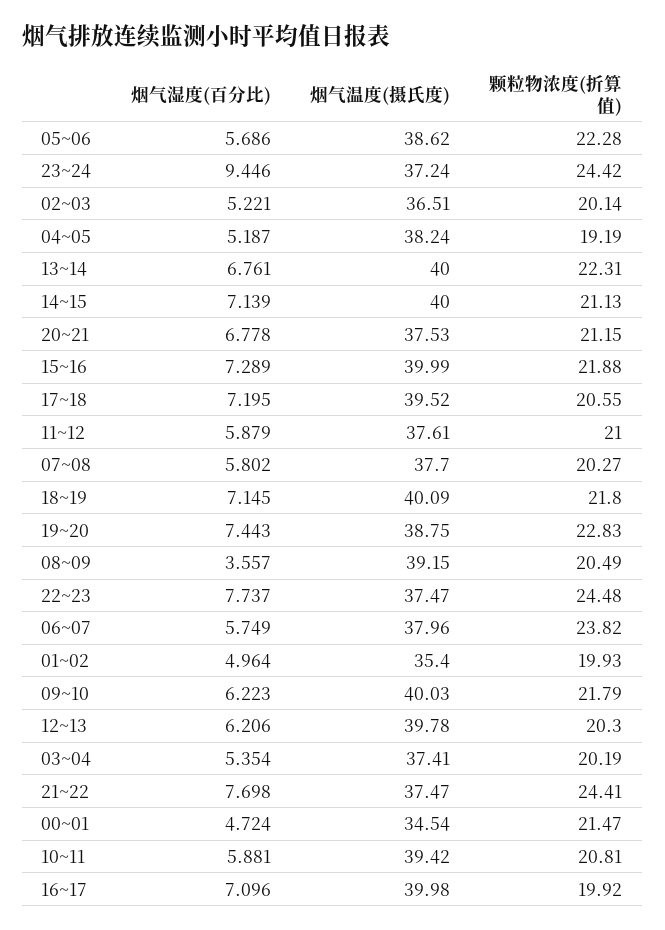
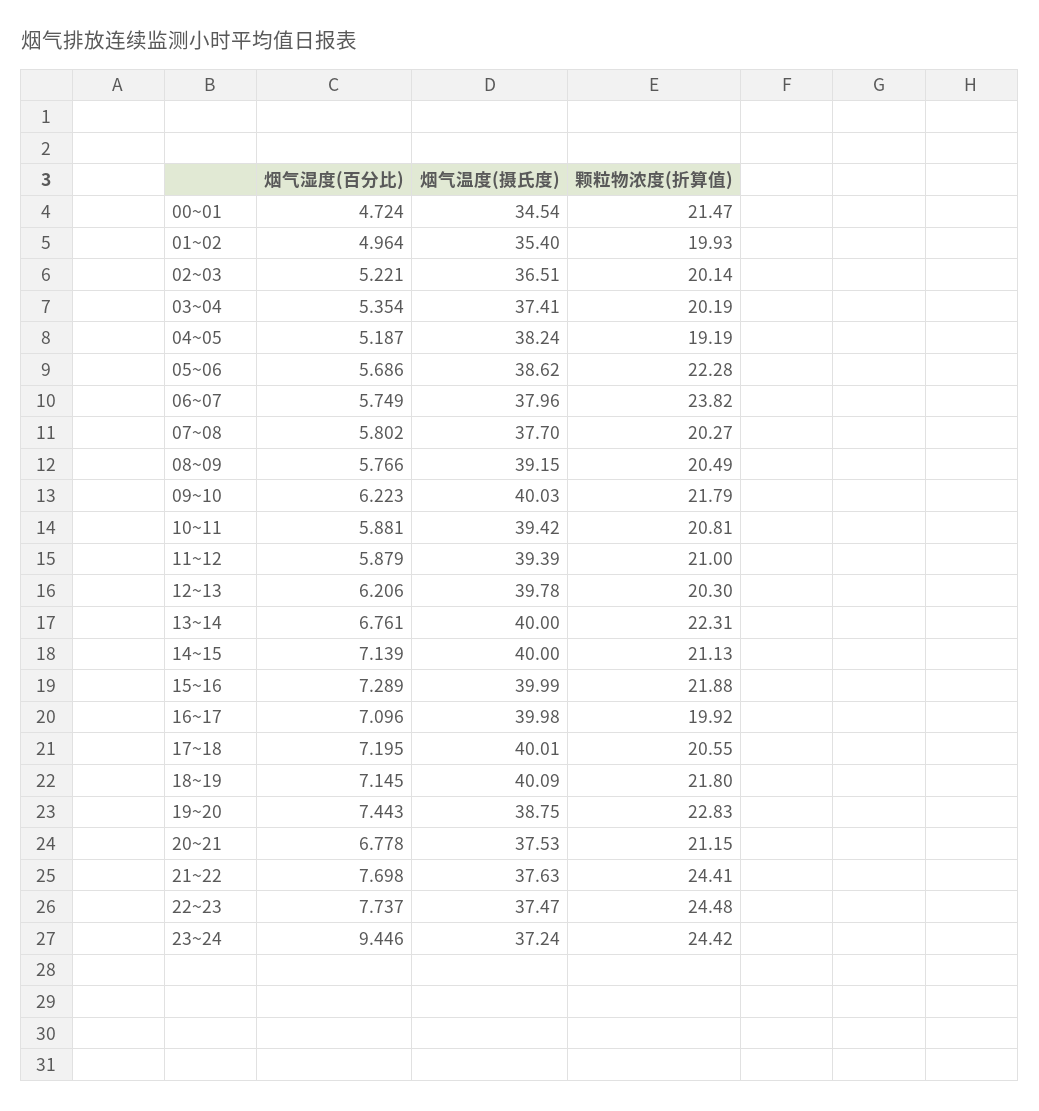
  {
    "烟气湿度(百分比)": {
      "05~06": 5.686,
      "23~24": 9.446,
      "02~03": 5.221,
      "04~05": 5.187,
      "13~14": 6.761,
      "14~15": 7.139,
      "20~21": 6.778,
      "15~16": 7.289,
      "17~18": 7.195,
      "11~12": 5.879,
      "07~08": 5.802,
      "18~19": 7.145,
      "19~20": 7.443,
-     "08~09": 3.557,
+     "08~09": 5.766,
      "22~23": 7.737,
      "06~07": 5.749,
      "01~02": 4.964,
      "09~10": 6.223,
      "12~13": 6.206,
      "03~04": 5.354,
      "21~22": 7.698,
      "00~01": 4.724,
      "10~11": 5.881,
      "16~17": 7.096
    },
    "烟气温度(摄氏度)": {
      "05~06": 38.62,
      "23~24": 37.24,
      "02~03": 36.51,
      "04~05": 38.24,
      "13~14": 40,
      "14~15": 40,
      "20~21": 37.53,
      "15~16": 39.99,
-     "17~18": 39.52,
+     "17~18": 40.01,
-     "11~12": 37.61,
+     "11~12": 39.39,
      "07~08": 37.7,
      "18~19": 40.09,
      "19~20": 38.75,
      "08~09": 39.15,
      "22~23": 37.47,
      "06~07": 37.96,
      "01~02": 35.4,
      "09~10": 40.03,
      "12~13": 39.78,
      "03~04": 37.41,
-     "21~22": 37.47,
+     "21~22": 37.63,
      "00~01": 34.54,
      "10~11": 39.42,
      "16~17": 39.98
    },
    "颗粒物浓度(折算值)": {
      "05~06": 22.28,
      "23~24": 24.42,
      "02~03": 20.14,
      "04~05": 19.19,
      "13~14": 22.31,
      "14~15": 21.13,
      "20~21": 21.15,
      "15~16": 21.88,
      "17~18": 20.55,
      "11~12": 21,
      "07~08": 20.27,
      "18~19": 21.8,
      "19~20": 22.83,
      "08~09": 20.49,
      "22~23": 24.48,
      "06~07": 23.82,
      "01~02": 19.93,
      "09~10": 21.79,
      "12~13": 20.3,
      "03~04": 20.19,
      "21~22": 24.41,
      "00~01": 21.47,
      "10~11": 20.81,
      "16~17": 19.92
    }
  }

